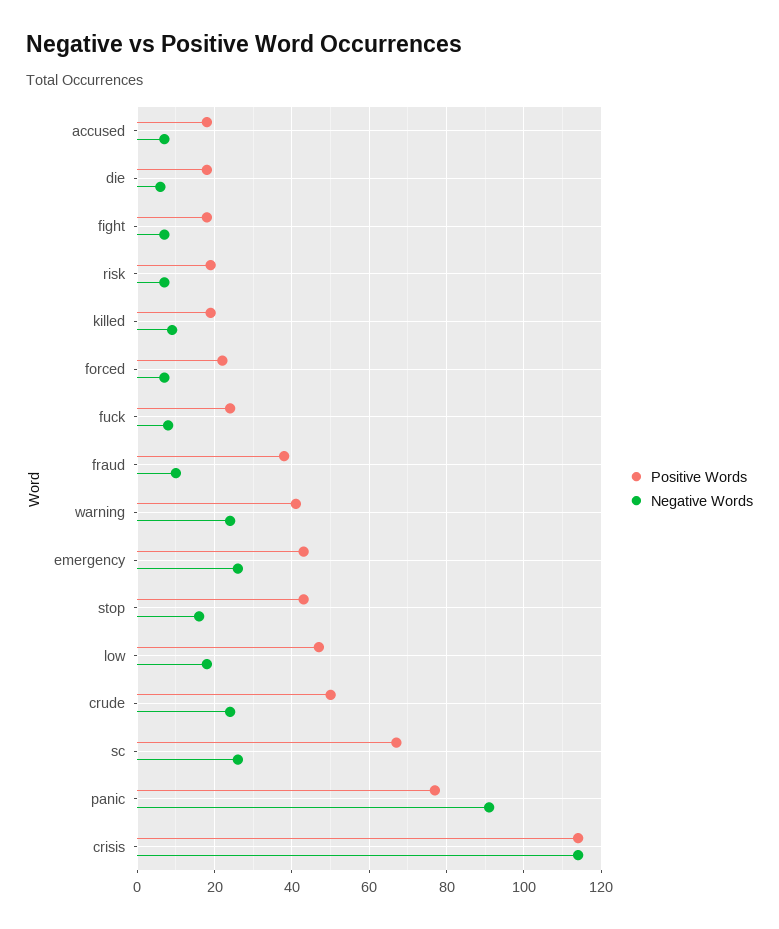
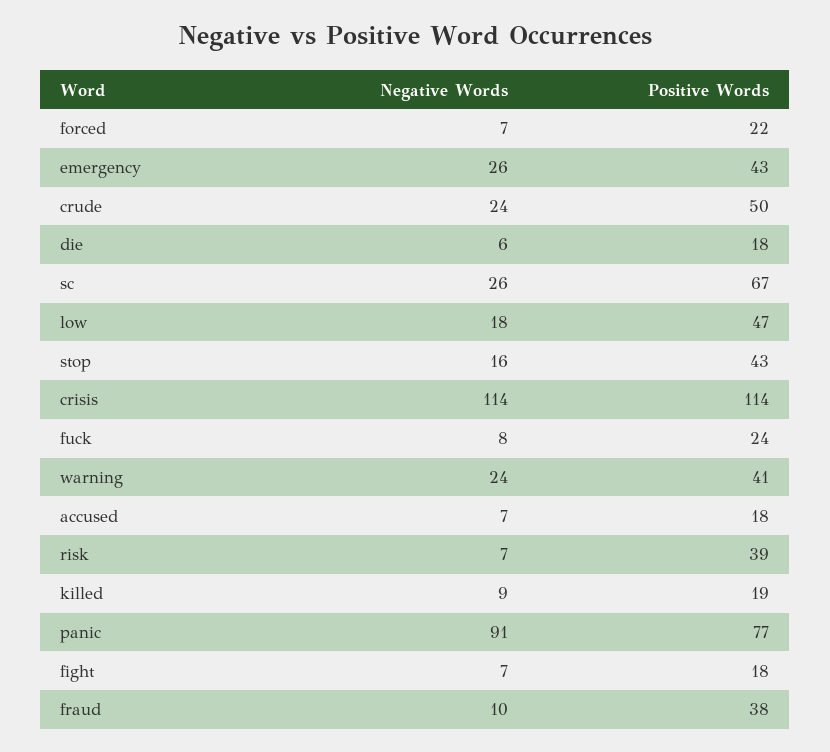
  {
    "Positive Words": {
      "accused": 18,
      "die": 18,
      "fight": 18,
-     "risk": 20,
+     "risk": 39,
      "killed": 19,
      "forced": 22,
      "fuck": 24,
      "fraud": 38,
      "warning": 41,
      "emergency": 43,
      "stop": 43,
      "low": 47,
      "crude": 50,
      "sc": 67,
      "panic": 77,
      "crisis": 114
    },
    "Negative Words": {
      "accused": 7,
      "die": 6,
      "fight": 7,
      "risk": 7,
      "killed": 9,
      "forced": 7,
      "fuck": 8,
      "fraud": 10,
      "warning": 24,
      "emergency": 26,
      "stop": 16,
      "low": 18,
      "crude": 24,
      "sc": 26,
      "panic": 91,
      "crisis": 114
    }
  }

